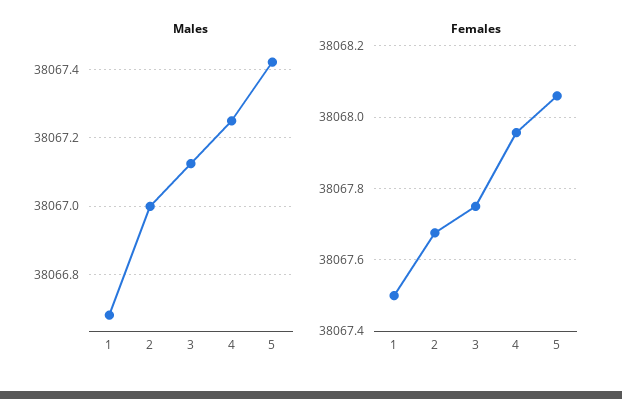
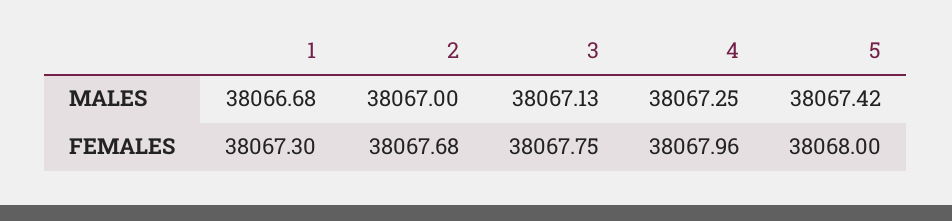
  {
    "Males": {
      "1": 38066.68,
      "2": 38067,
      "3": 38067.13,
      "4": 38067.25,
      "5": 38067.42
    },
    "Females": {
-     "1": 38067.5,
+     "1": 38067.3,
      "2": 38067.68,
      "3": 38067.75,
      "4": 38067.96,
-     "5": 38068.06
+     "5": 38068
    }
  }

